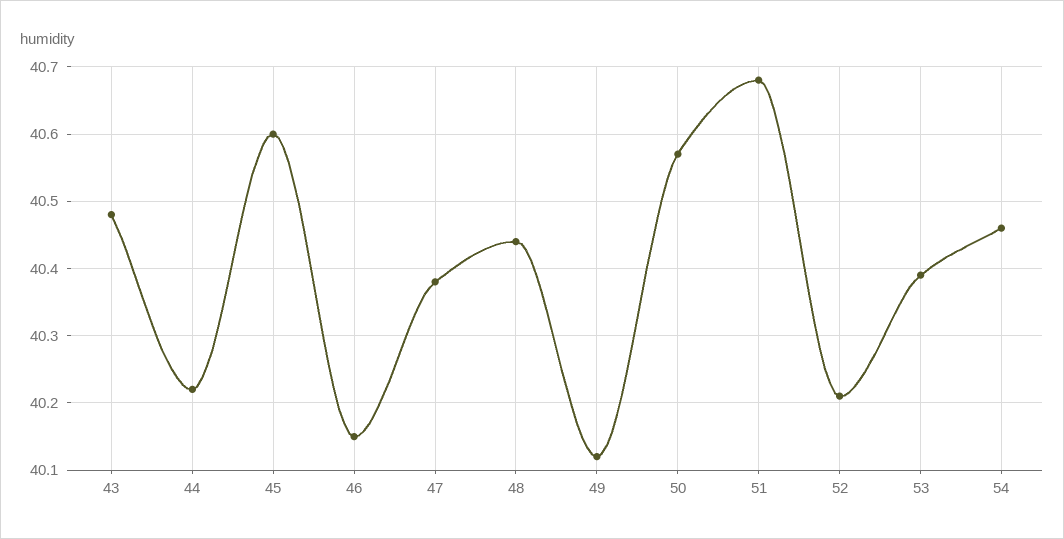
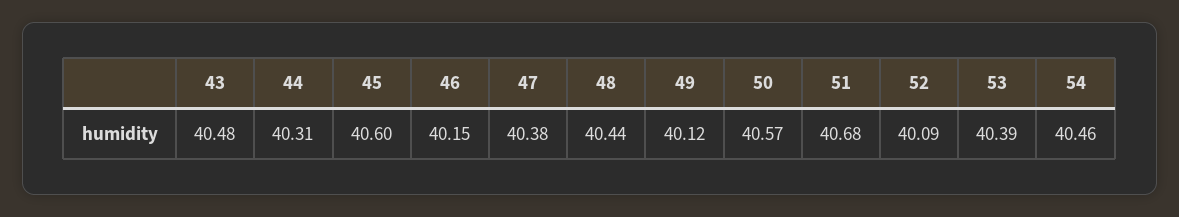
  {
    "43": 40.48,
-   "44": 40.22,
+   "44": 40.31,
    "45": 40.6,
    "46": 40.15,
    "47": 40.38,
    "48": 40.44,
    "49": 40.12,
    "50": 40.57,
    "51": 40.68,
-   "52": 40.21,
+   "52": 40.09,
    "53": 40.39,
    "54": 40.46
  }

